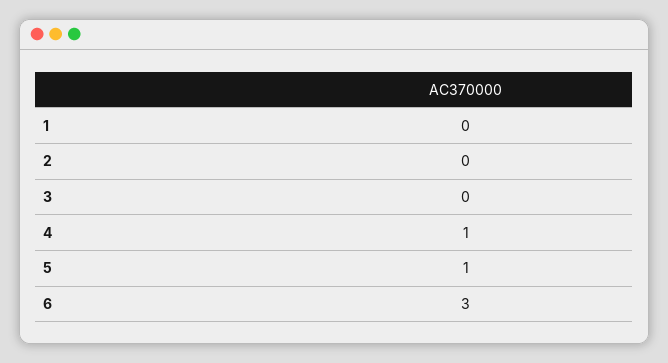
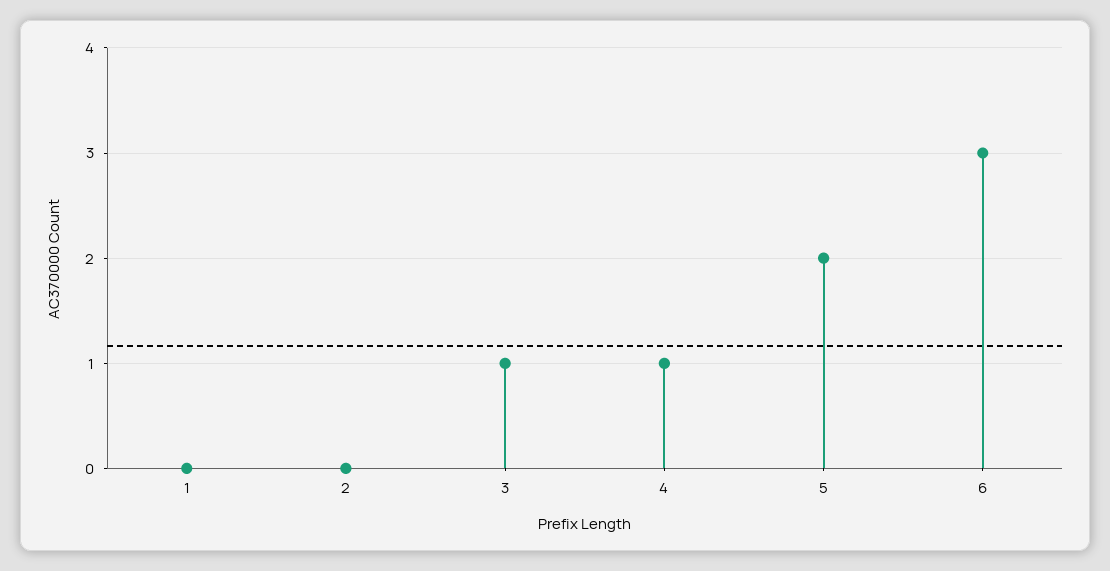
  {
    "1": 0,
    "2": 0,
-   "3": 0,
+   "3": 1,
    "4": 1,
-   "5": 1,
+   "5": 2,
    "6": 3
  }

